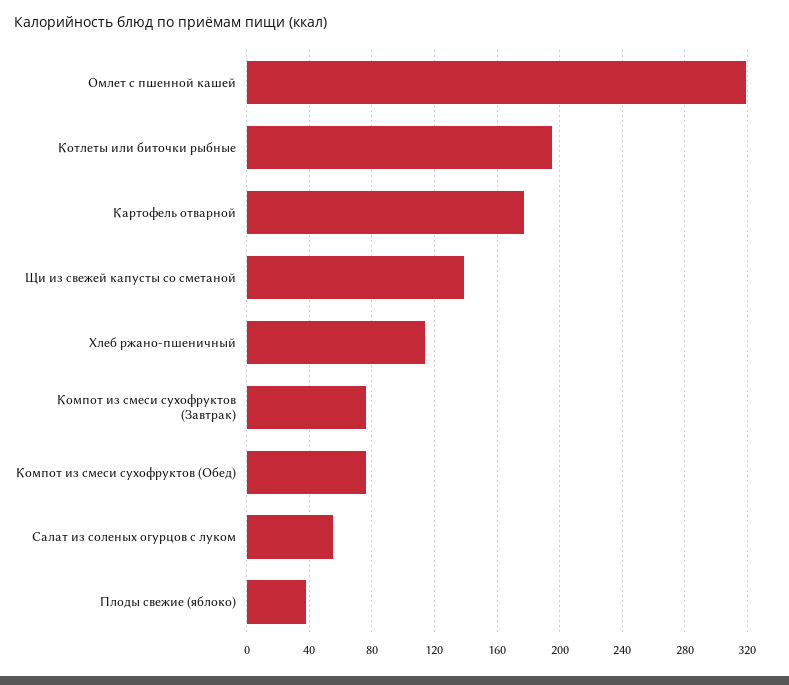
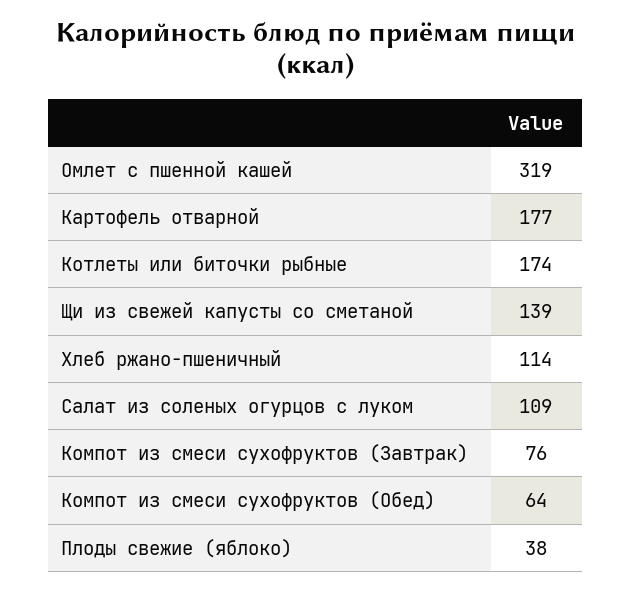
  {
    "Омлет с пшенной кашей": 319,
-   "Котлеты или биточки рыбные": 195,
+   "Котлеты или биточки рыбные": 174,
    "Картофель отварной": 177,
    "Щи из свежей капусты со сметаной": 139,
    "Хлеб ржано-пшеничный": 114,
    "Компот из смеси сухофруктов (Завтрак)": 76,
-   "Компот из смеси сухофруктов (Обед)": 75,
+   "Компот из смеси сухофруктов (Обед)": 64,
-   "Салат из соленых огурцов с луком": 55,
+   "Салат из соленых огурцов с луком": 109,
    "Плоды свежие (яблоко)": 38
  }

